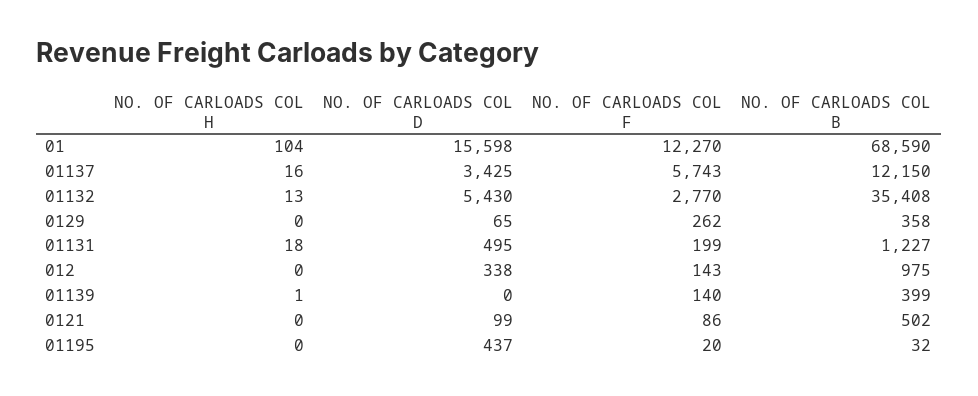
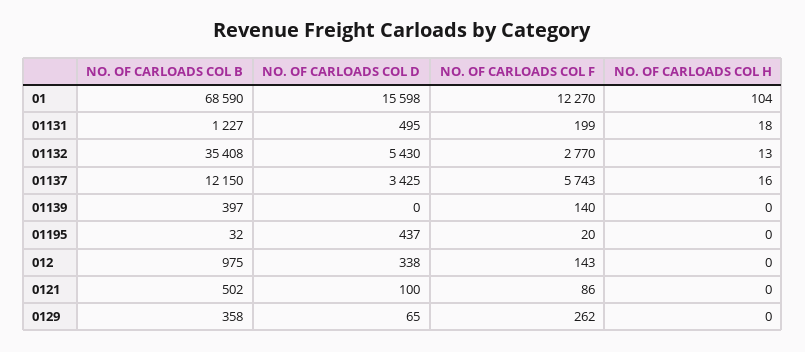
  {
    "NO. OF CARLOADS COL H": {
      "01": 104,
      "01137": 16,
      "01132": 13,
      "0129": 0,
      "01131": 18,
      "012": 0,
-     "01139": 1,
+     "01139": 0,
      "0121": 0,
      "01195": 0
    },
    "NO. OF CARLOADS COL D": {
      "01": 15598,
      "01137": 3425,
      "01132": 5430,
      "0129": 65,
      "01131": 495,
      "012": 338,
      "01139": 0,
-     "0121": 99,
+     "0121": 100,
      "01195": 437
    },
    "NO. OF CARLOADS COL F": {
      "01": 12270,
      "01137": 5743,
      "01132": 2770,
      "0129": 262,
      "01131": 199,
      "012": 143,
      "01139": 140,
      "0121": 86,
      "01195": 20
    },
    "NO. OF CARLOADS COL B": {
      "01": 68590,
      "01137": 12150,
      "01132": 35408,
      "0129": 358,
      "01131": 1227,
      "012": 975,
-     "01139": 399,
+     "01139": 397,
      "0121": 502,
      "01195": 32
    }
  }

